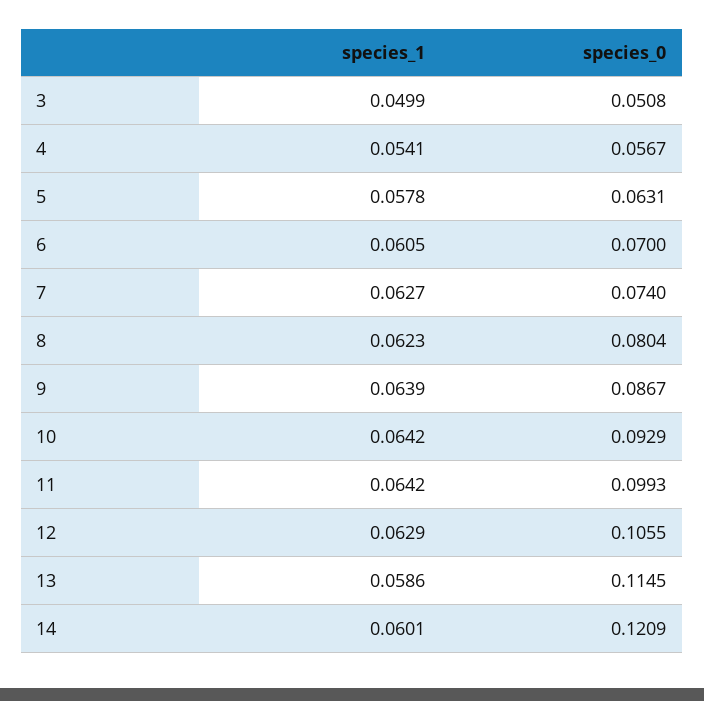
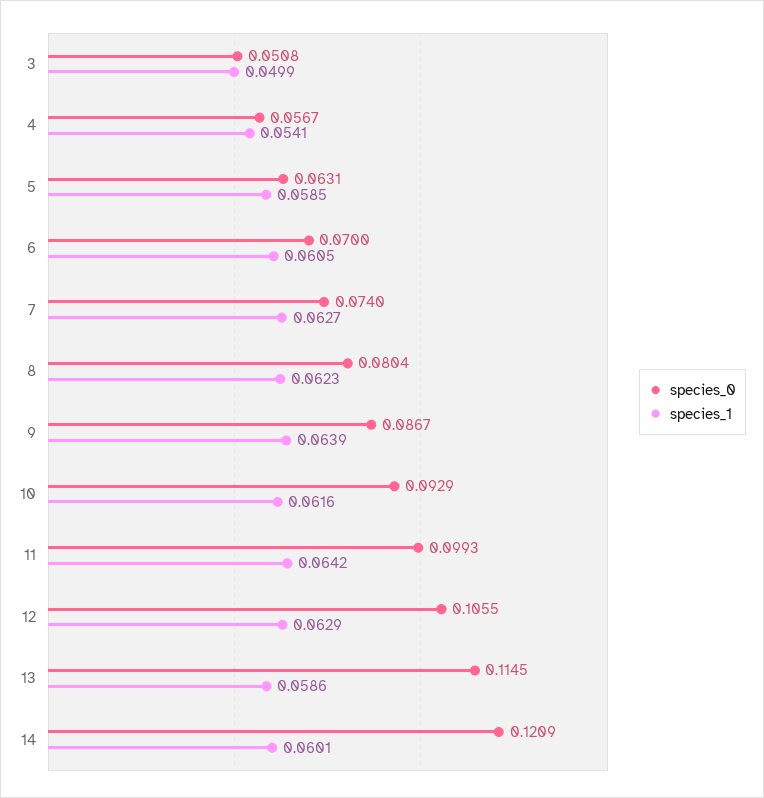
  {
    "species_1": {
      "3": 0.0499,
      "4": 0.0541,
-     "5": 0.0578,
+     "5": 0.0585,
      "6": 0.0605,
      "7": 0.0627,
      "8": 0.0623,
      "9": 0.0639,
-     "10": 0.0642,
+     "10": 0.0616,
      "11": 0.0642,
      "12": 0.0629,
      "13": 0.0586,
      "14": 0.0601
    },
    "species_0": {
      "3": 0.0508,
      "4": 0.0567,
      "5": 0.0631,
      "6": 0.07,
      "7": 0.074,
      "8": 0.0804,
      "9": 0.0867,
      "10": 0.0929,
      "11": 0.0993,
      "12": 0.1055,
      "13": 0.1145,
      "14": 0.1209
    }
  }

